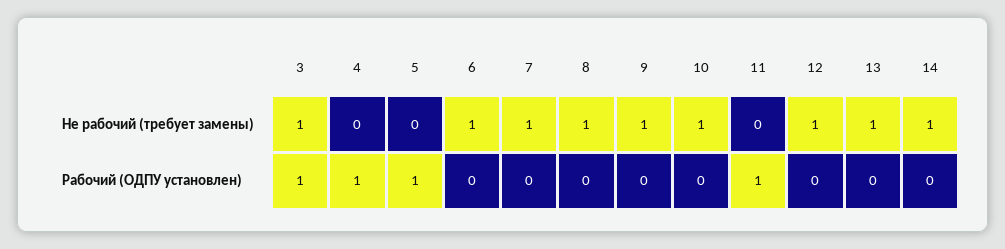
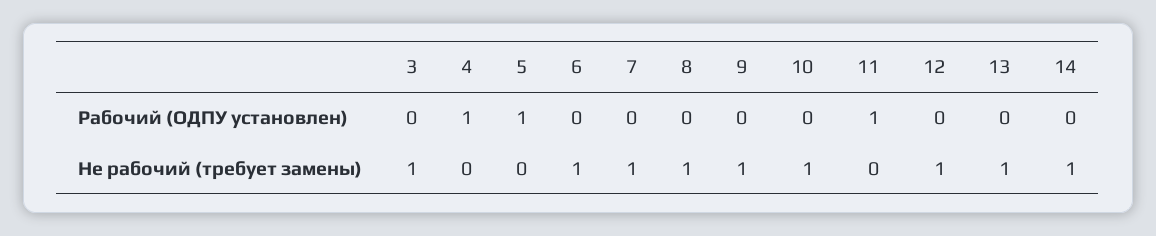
  {
    "3": {
      "Не рабочий (требует замены)": 1,
-     "Рабочий (ОДПУ установлен)": 1
+     "Рабочий (ОДПУ установлен)": 0
    },
    "4": {
      "Не рабочий (требует замены)": 0,
      "Рабочий (ОДПУ установлен)": 1
    },
    "5": {
      "Не рабочий (требует замены)": 0,
      "Рабочий (ОДПУ установлен)": 1
    },
    "6": {
      "Не рабочий (требует замены)": 1,
      "Рабочий (ОДПУ установлен)": 0
    },
    "7": {
      "Не рабочий (требует замены)": 1,
      "Рабочий (ОДПУ установлен)": 0
    },
    "8": {
      "Не рабочий (требует замены)": 1,
      "Рабочий (ОДПУ установлен)": 0
    },
    "9": {
      "Не рабочий (требует замены)": 1,
      "Рабочий (ОДПУ установлен)": 0
    },
    "10": {
      "Не рабочий (требует замены)": 1,
      "Рабочий (ОДПУ установлен)": 0
    },
    "11": {
      "Не рабочий (требует замены)": 0,
      "Рабочий (ОДПУ установлен)": 1
    },
    "12": {
      "Не рабочий (требует замены)": 1,
      "Рабочий (ОДПУ установлен)": 0
    },
    "13": {
      "Не рабочий (требует замены)": 1,
      "Рабочий (ОДПУ установлен)": 0
    },
    "14": {
      "Не рабочий (требует замены)": 1,
      "Рабочий (ОДПУ установлен)": 0
    }
  }

